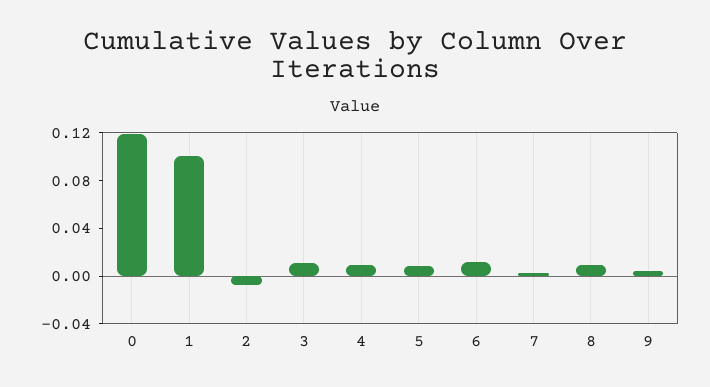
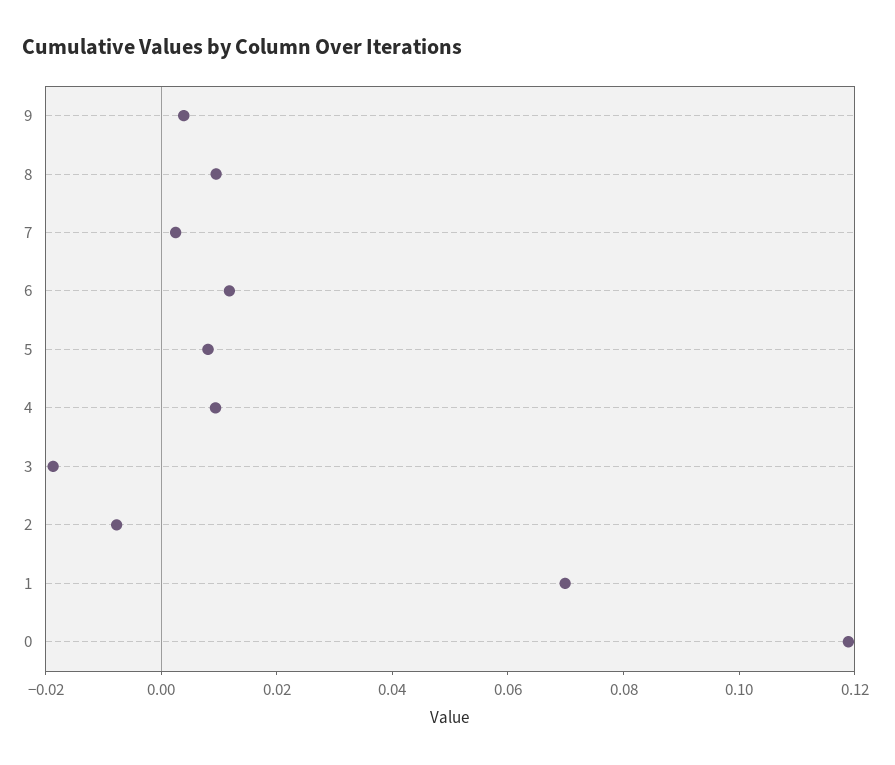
  {
    "0": 0.12,
-   "1": 0.1,
+   "1": 0.07,
    "2": -0.01,
-   "3": 0.01,
+   "3": -0.02,
    "4": 0.01,
    "5": 0.01,
    "6": 0.01,
    "7": 0.005,
    "8": 0.01,
    "9": 0.005
  }

